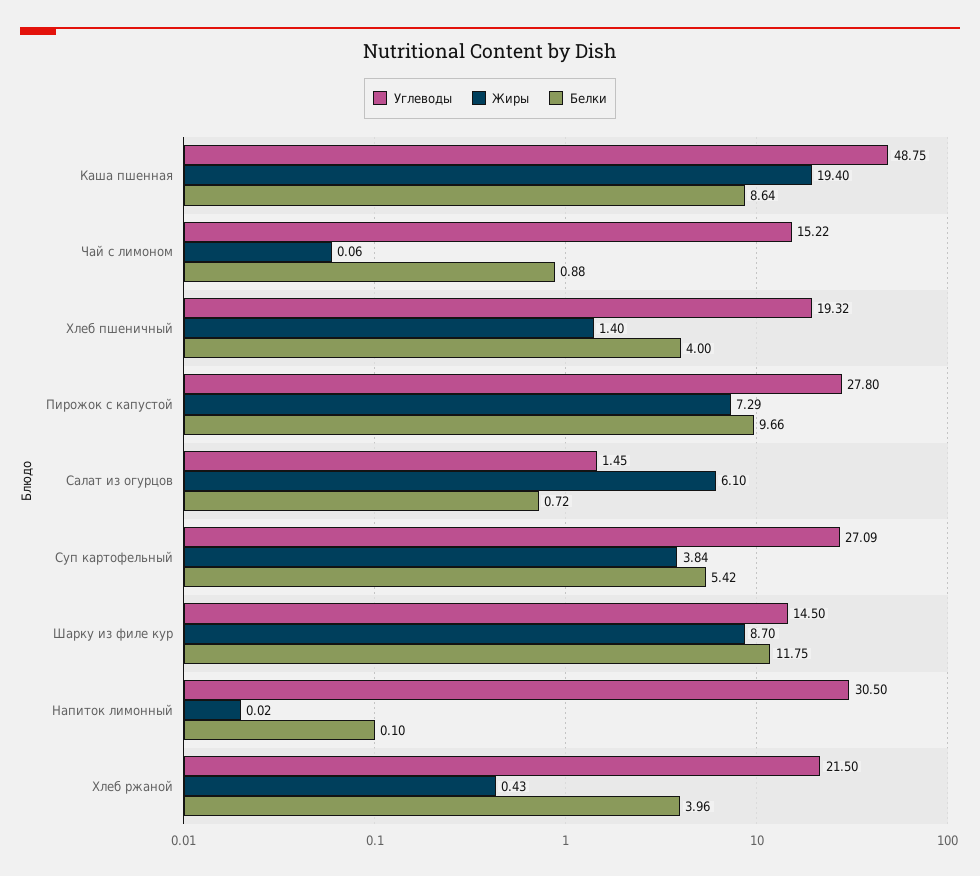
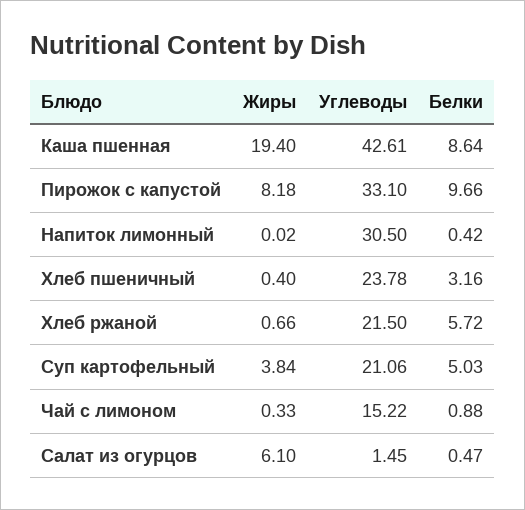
  {
    "Углеводы": {
-     "Каша пшенная": 48.75,
+     "Каша пшенная": 42.61,
      "Чай с лимоном": 15.22,
-     "Хлеб пшеничный": 19.32,
+     "Хлеб пшеничный": 23.78,
-     "Пирожок с капустой": 27.8,
+     "Пирожок с капустой": 33.1,
      "Салат из огурцов": 1.45,
-     "Суп картофельный": 27.09,
+     "Суп картофельный": 21.06,
-     "Шарку из филе кур": 14.5,
      "Напиток лимонный": 30.5,
      "Хлеб ржаной": 21.5
    },
    "Жиры": {
      "Каша пшенная": 19.4,
-     "Чай с лимоном": 0.06,
+     "Чай с лимоном": 0.33,
-     "Хлеб пшеничный": 1.4,
+     "Хлеб пшеничный": 0.4,
-     "Пирожок с капустой": 7.29,
+     "Пирожок с капустой": 8.18,
      "Салат из огурцов": 6.1,
      "Суп картофельный": 3.84,
-     "Шарку из филе кур": 8.7,
      "Напиток лимонный": 0.02,
-     "Хлеб ржаной": 0.43
+     "Хлеб ржаной": 0.66
    },
    "Белки": {
      "Каша пшенная": 8.64,
      "Чай с лимоном": 0.88,
-     "Хлеб пшеничный": 4,
+     "Хлеб пшеничный": 3.16,
      "Пирожок с капустой": 9.66,
-     "Салат из огурцов": 0.72,
+     "Салат из огурцов": 0.47,
-     "Суп картофельный": 5.42,
+     "Суп картофельный": 5.03,
-     "Шарку из филе кур": 11.75,
-     "Напиток лимонный": 0.1,
+     "Напиток лимонный": 0.42,
-     "Хлеб ржаной": 3.96
+     "Хлеб ржаной": 5.72
    }
  }

